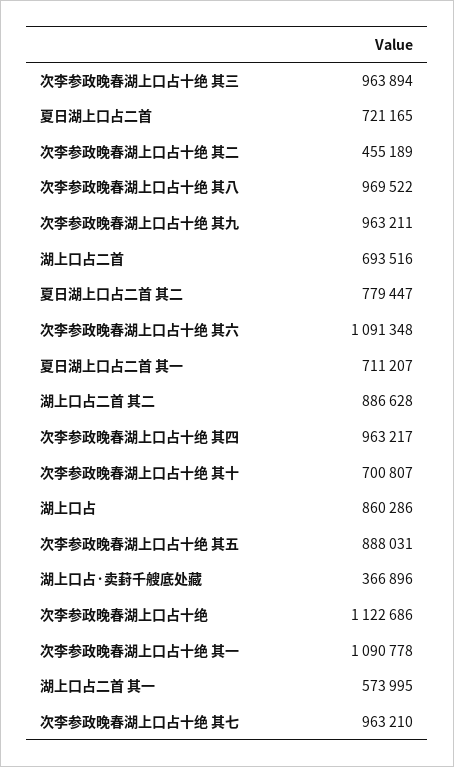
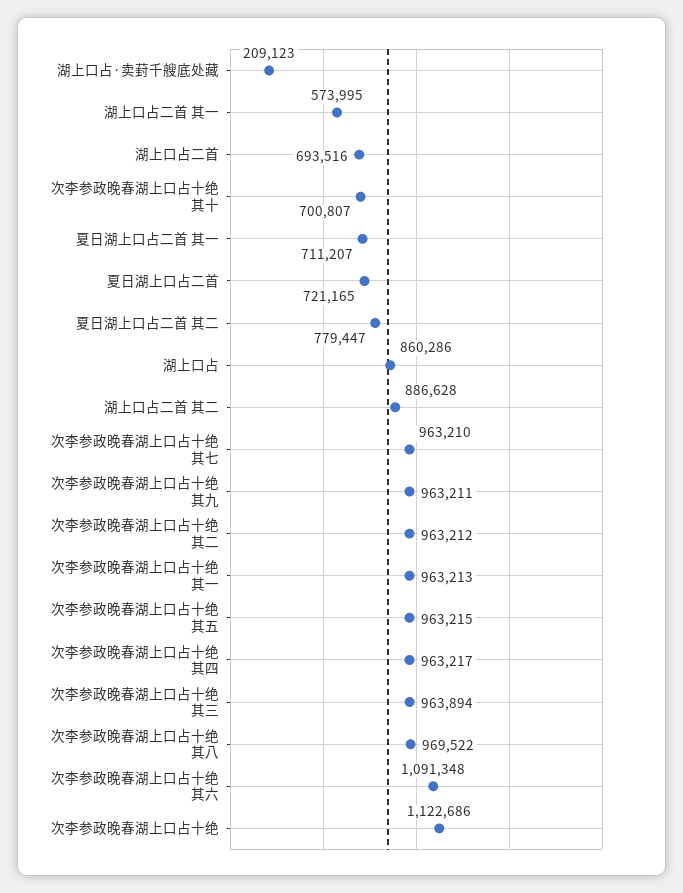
  {
    "次李参政晚春湖上口占十绝 其三": 963894,
    "夏日湖上口占二首": 721165,
-   "次李参政晚春湖上口占十绝 其二": 455189,
+   "次李参政晚春湖上口占十绝 其二": 963212,
    "次李参政晚春湖上口占十绝 其八": 969522,
    "次李参政晚春湖上口占十绝 其九": 963211,
    "湖上口占二首": 693516,
    "夏日湖上口占二首 其二": 779447,
    "次李参政晚春湖上口占十绝 其六": 1091348,
    "夏日湖上口占二首 其一": 711207,
    "湖上口占二首 其二": 886628,
    "次李参政晚春湖上口占十绝 其四": 963217,
    "次李参政晚春湖上口占十绝 其十": 700807,
    "湖上口占": 860286,
-   "次李参政晚春湖上口占十绝 其五": 888031,
+   "次李参政晚春湖上口占十绝 其五": 963215,
-   "湖上口占·卖葑千艘底处藏": 366896,
+   "湖上口占·卖葑千艘底处藏": 209123,
    "次李参政晚春湖上口占十绝": 1122686,
-   "次李参政晚春湖上口占十绝 其一": 1090778,
+   "次李参政晚春湖上口占十绝 其一": 963213,
    "湖上口占二首 其一": 573995,
    "次李参政晚春湖上口占十绝 其七": 963210
  }

